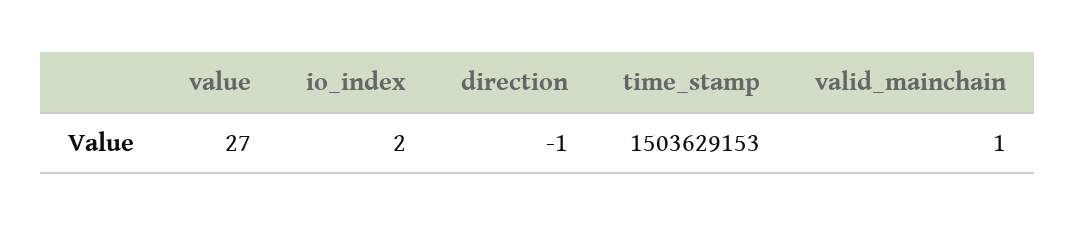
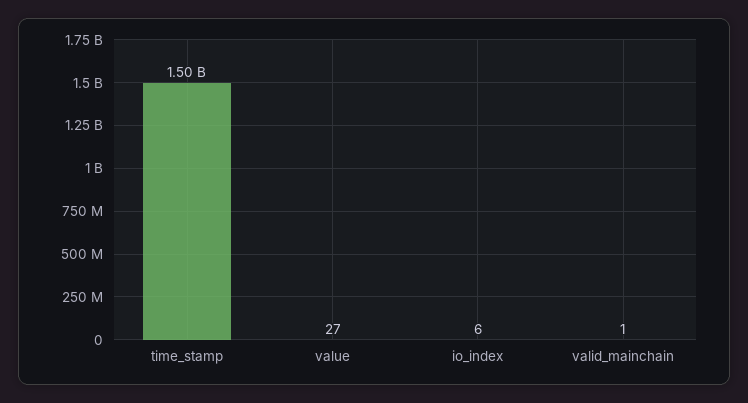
  {
    "value": 27,
-   "io_index": 2,
+   "io_index": 6,
-   "direction": -1,
    "time_stamp": 1503629153,
    "valid_mainchain": 1
  }

